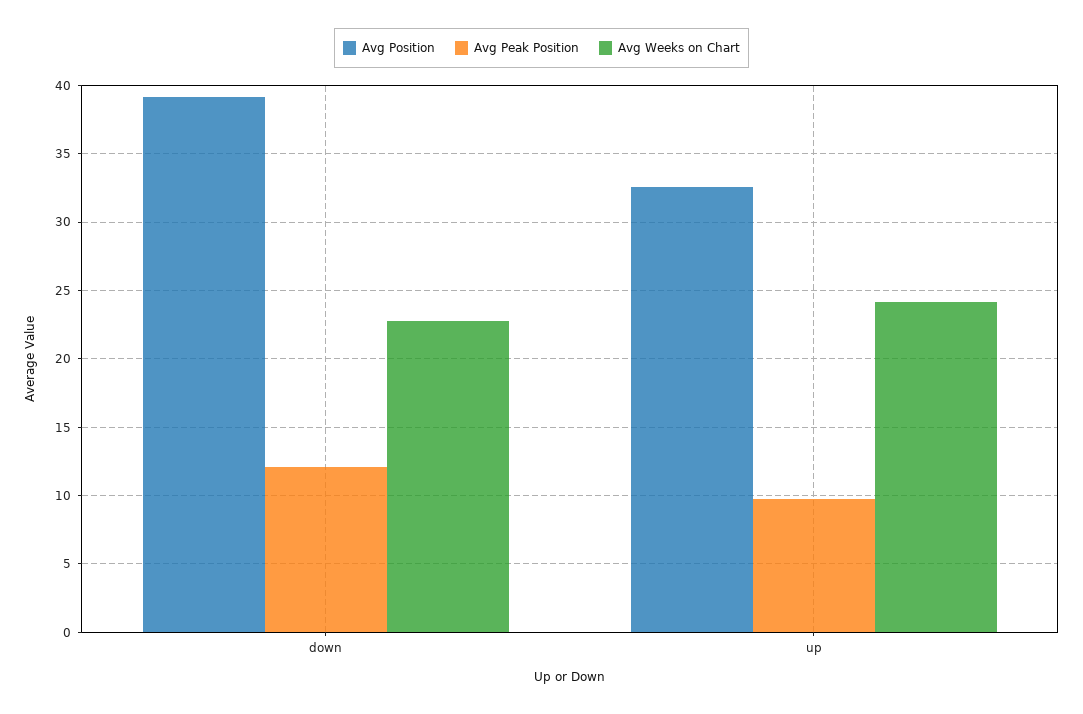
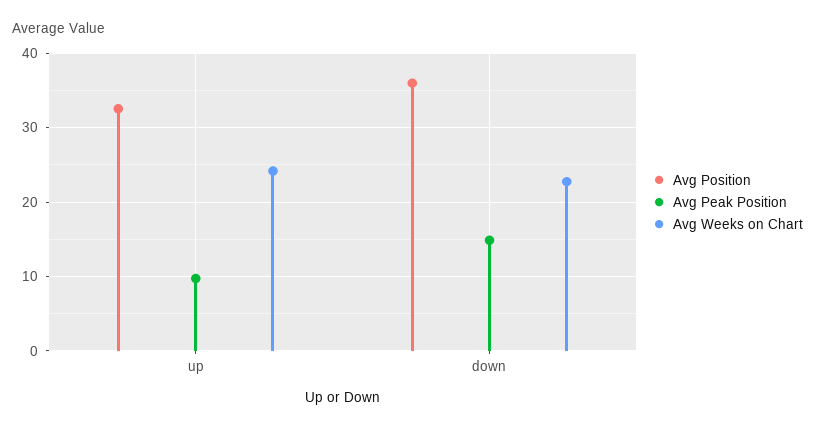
  {
    "Avg Position": {
-     "down": 39,
+     "down": 36,
      "up": 32.5
    },
    "Avg Peak Position": {
-     "down": 12,
+     "down": 15,
      "up": 9.5
    },
    "Avg Weeks on Chart": {
      "down": 23,
      "up": 24
    }
  }

